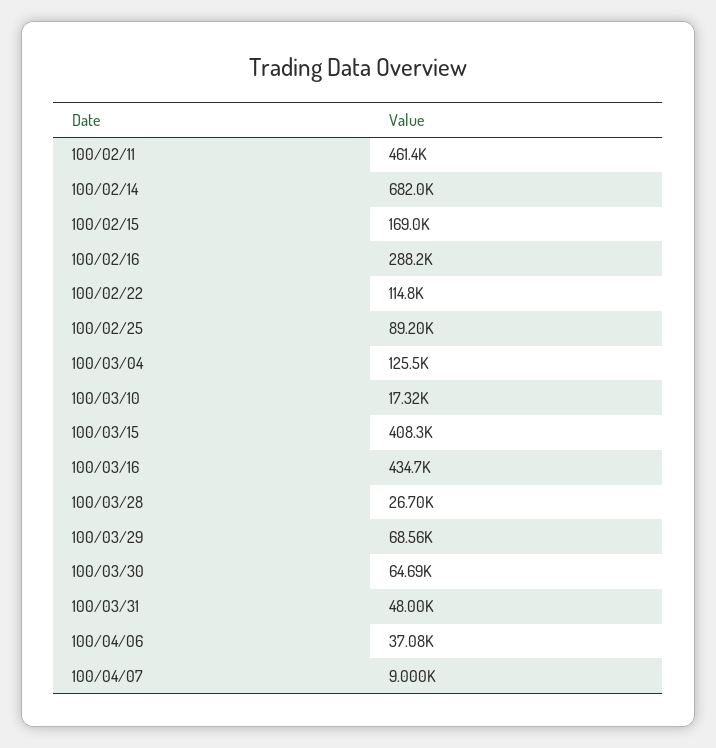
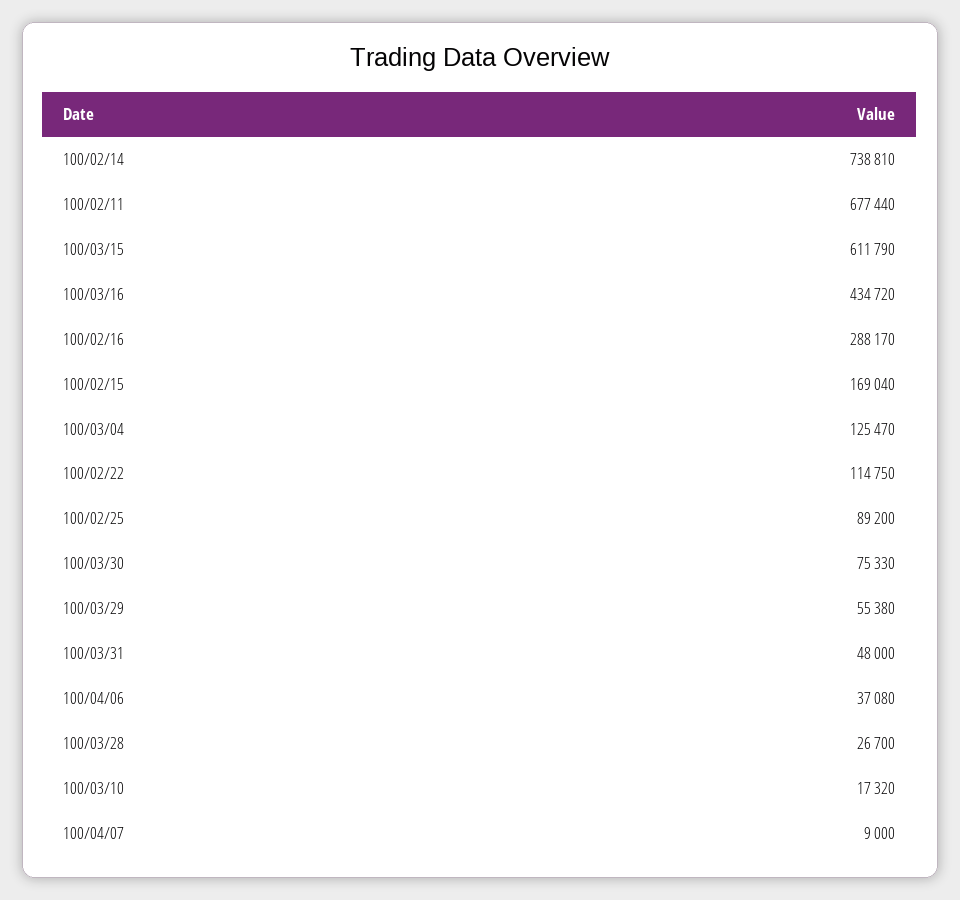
  {
-   "100/02/11": 461400,
+   "100/02/11": 677440,
-   "100/02/14": 682000,
+   "100/02/14": 738810,
    "100/02/15": 169040,
    "100/02/16": 288170,
    "100/02/22": 114750,
    "100/02/25": 89200,
    "100/03/04": 125470,
    "100/03/10": 17320,
-   "100/03/15": 408300,
+   "100/03/15": 611790,
    "100/03/16": 434720,
    "100/03/28": 26700,
-   "100/03/29": 68560,
+   "100/03/29": 55380,
-   "100/03/30": 64690,
+   "100/03/30": 75330,
    "100/03/31": 48000,
    "100/04/06": 37080,
    "100/04/07": 9000
  }

